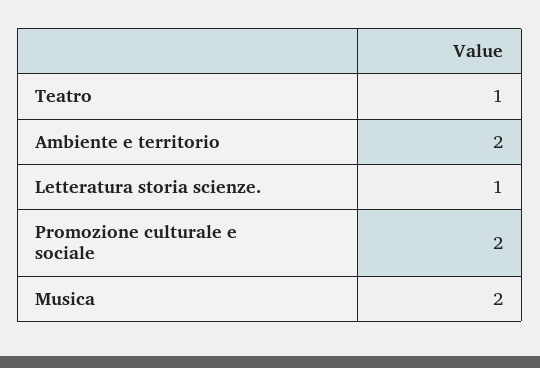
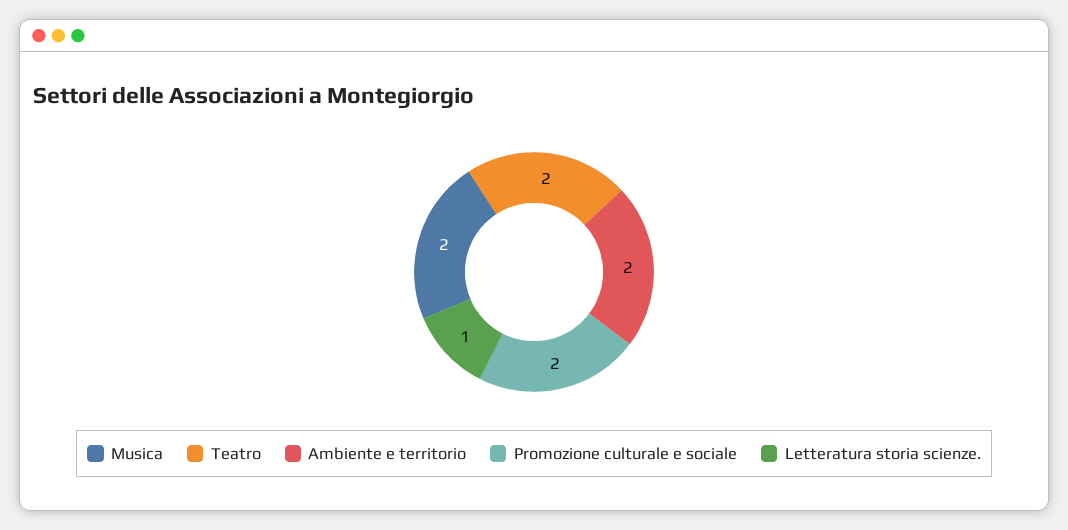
  {
-   "Teatro": 1,
+   "Teatro": 2,
    "Ambiente e territorio": 2,
    "Letteratura storia scienze.": 1,
    "Promozione culturale e sociale": 2,
    "Musica": 2
  }

